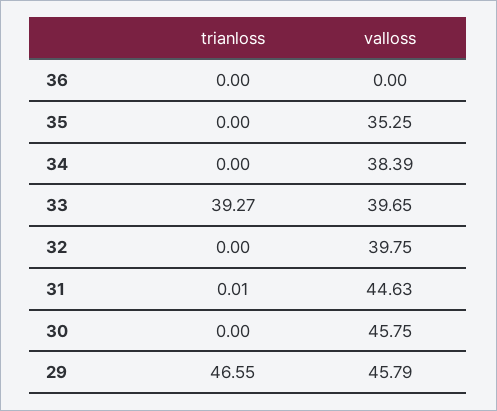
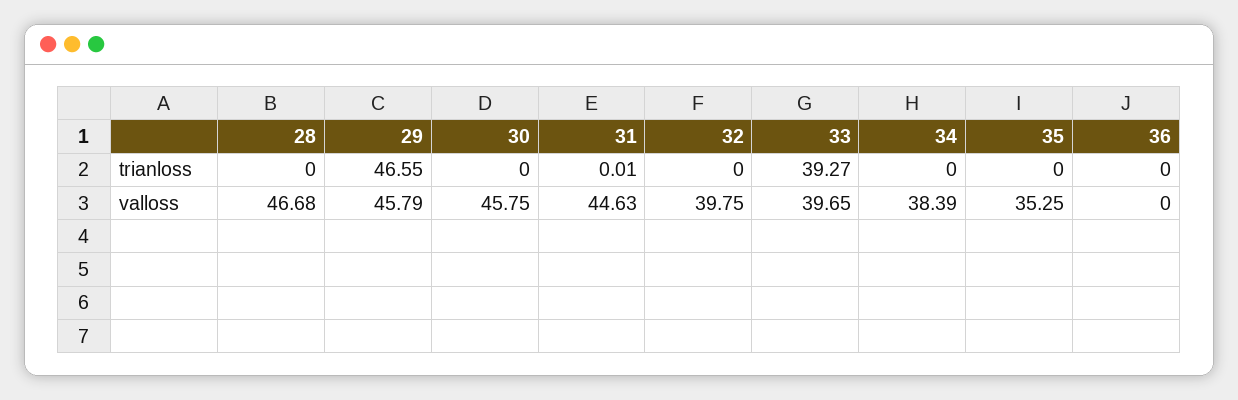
  {
    "trianloss": {
      "36": 0,
      "35": 0,
      "34": 0,
      "33": 39.27,
      "32": 0,
      "31": 0.01,
      "30": 0,
-     "29": 46.55
+     "29": 46.55,
+     "28": 0
    },
    "valloss": {
      "36": 0,
      "35": 35.25,
      "34": 38.39,
      "33": 39.65,
      "32": 39.75,
      "31": 44.63,
      "30": 45.75,
-     "29": 45.79
+     "29": 45.79,
+     "28": 46.68
    }
  }

